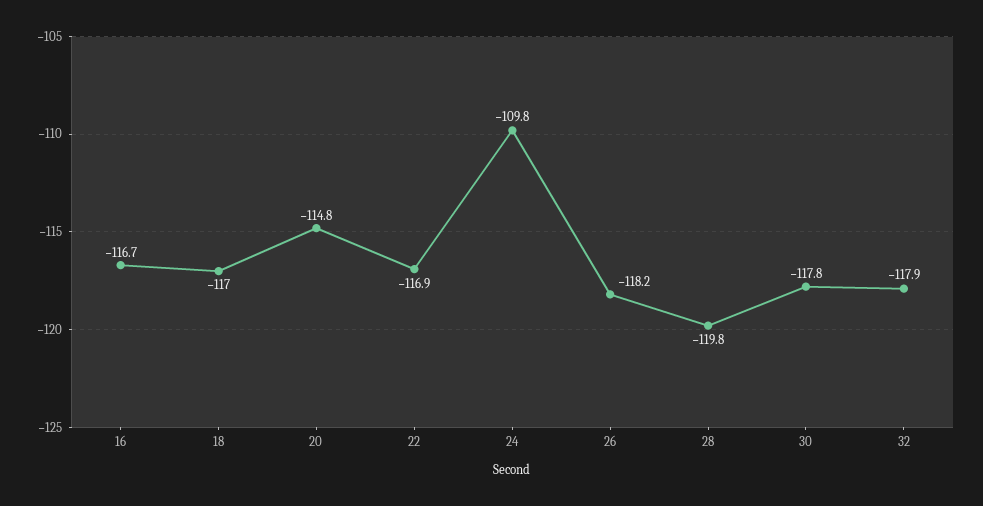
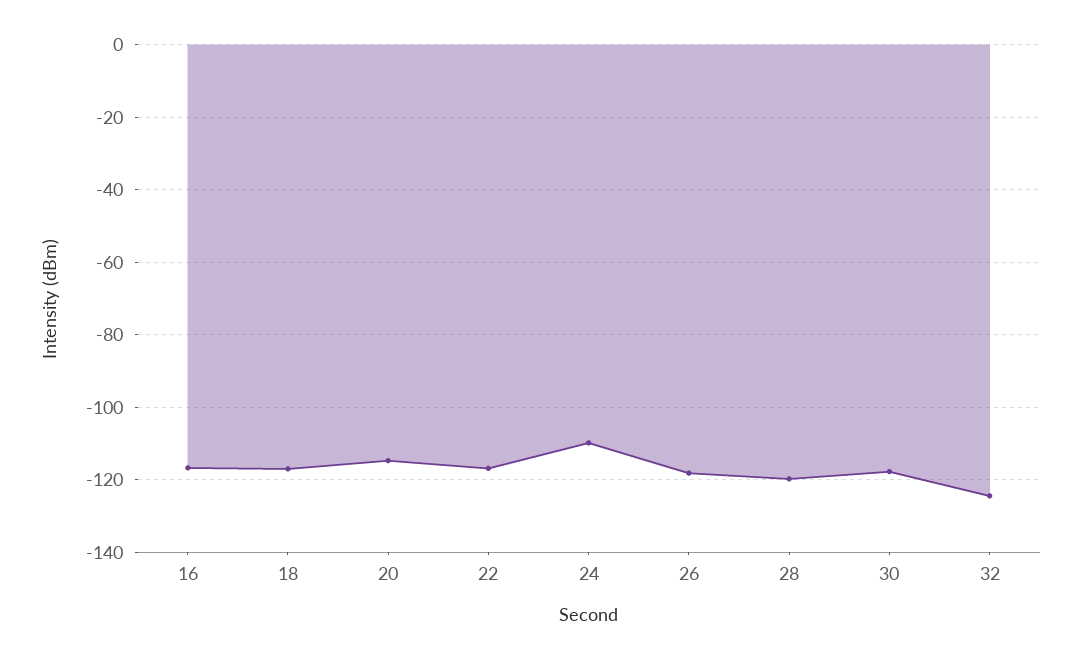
  {
    "16": -116.7,
    "18": -117,
    "20": -114.8,
    "22": -116.9,
    "24": -109.8,
    "26": -118.2,
    "28": -119.8,
    "30": -117.8,
-   "32": -117.9
+   "32": -124
  }

